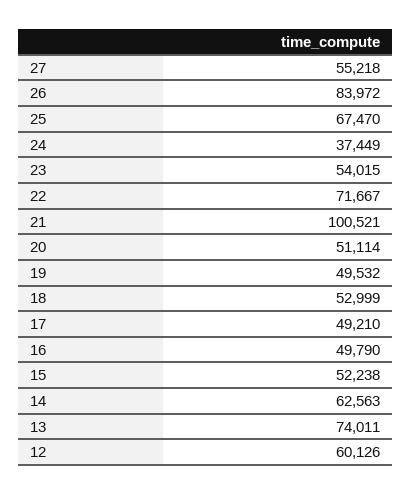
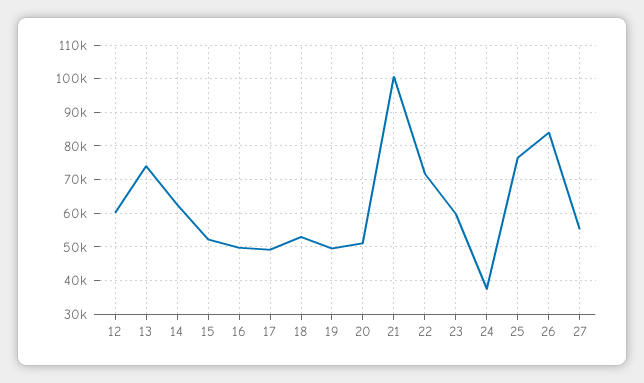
  {
    "27": 55218,
    "26": 83972,
-   "25": 67470,
+   "25": 76000,
    "24": 37449,
-   "23": 54015,
+   "23": 60000,
    "22": 71667,
    "21": 100521,
    "20": 51114,
    "19": 49532,
    "18": 52999,
    "17": 49210,
    "16": 49790,
    "15": 52238,
    "14": 62563,
    "13": 74011,
    "12": 60126
  }

